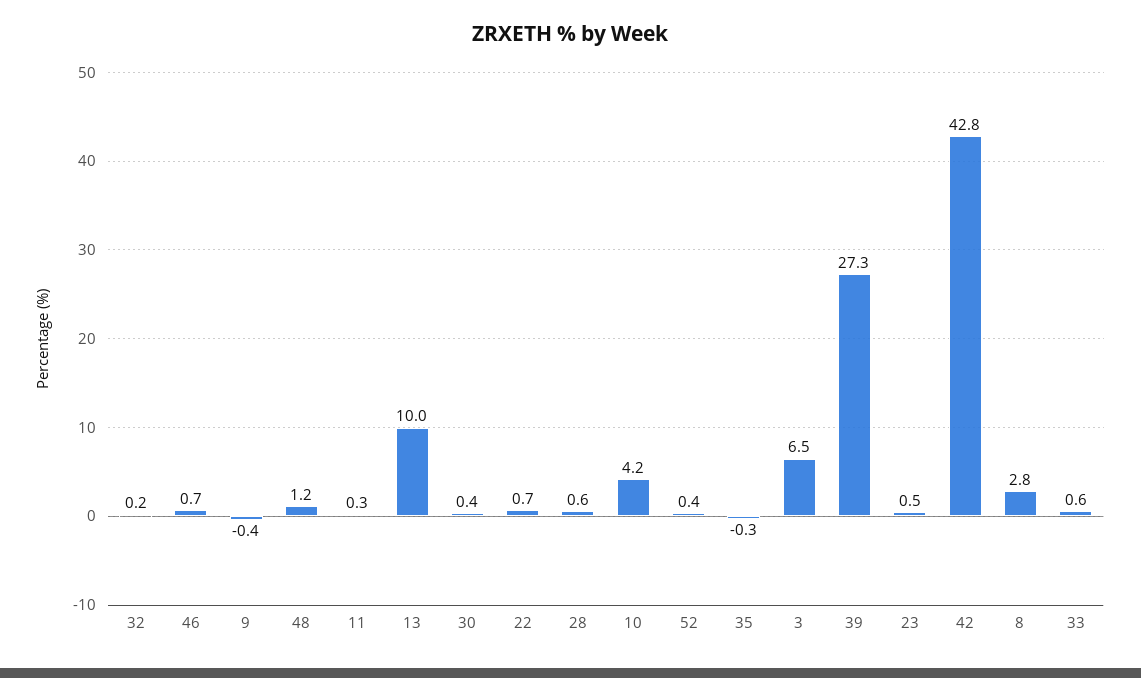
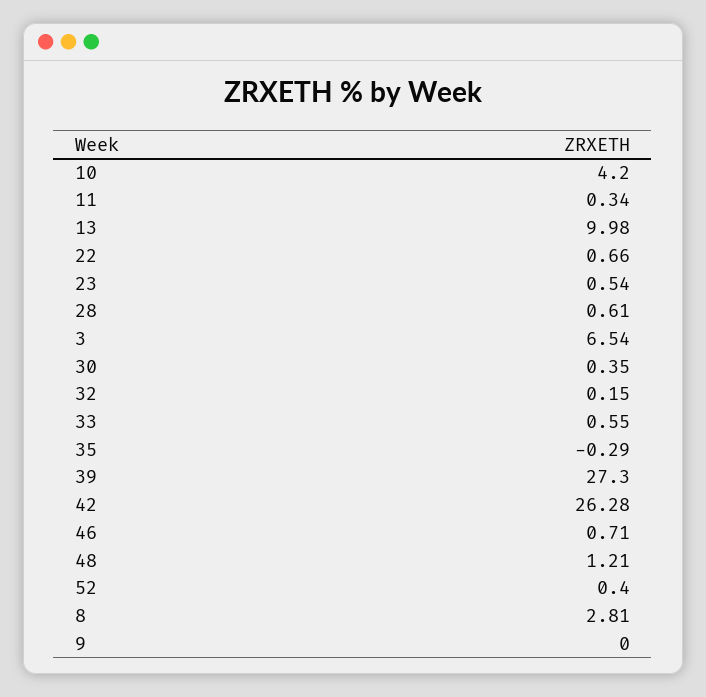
  {
    "32": 0.15,
    "46": 0.71,
-   "9": -0.4,
+   "9": 0,
    "48": 1.21,
    "11": 0.34,
    "13": 9.98,
    "30": 0.35,
    "22": 0.66,
    "28": 0.61,
    "10": 4.2,
    "52": 0.4,
    "35": -0.29,
    "3": 6.54,
    "39": 27.3,
    "23": 0.54,
-   "42": 42.8,
+   "42": 26.28,
    "8": 2.81,
    "33": 0.55
  }

